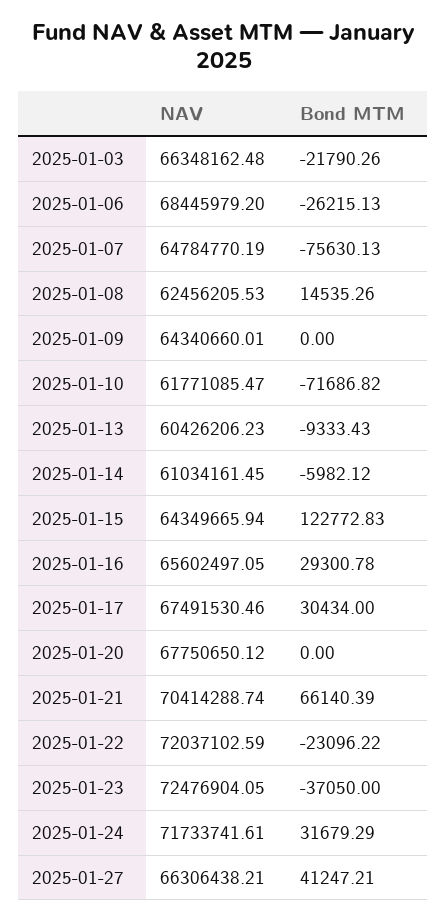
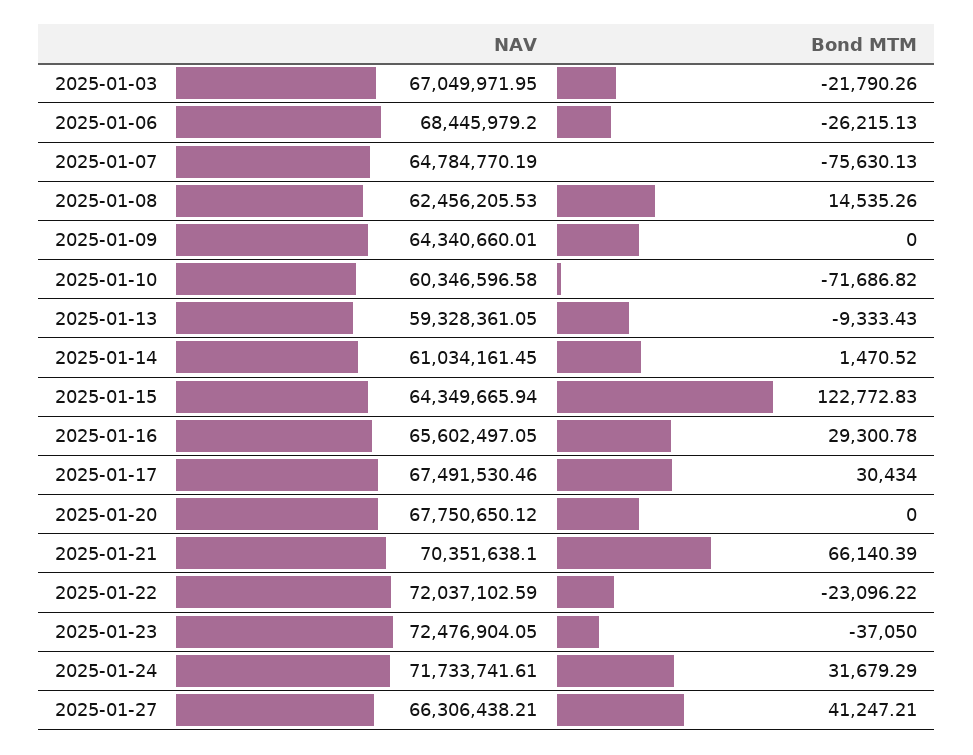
  {
    "NAV": {
-     "2025-01-03": 66348162.48,
+     "2025-01-03": 67049971.95,
      "2025-01-06": 68445979.2,
      "2025-01-07": 64784770.19,
      "2025-01-08": 62456205.53,
      "2025-01-09": 64340660.01,
-     "2025-01-10": 61771085.47,
+     "2025-01-10": 60346596.58,
-     "2025-01-13": 60426206.23,
+     "2025-01-13": 59328361.05,
      "2025-01-14": 61034161.45,
      "2025-01-15": 64349665.94,
      "2025-01-16": 65602497.05,
      "2025-01-17": 67491530.46,
      "2025-01-20": 67750650.12,
-     "2025-01-21": 70414288.74,
+     "2025-01-21": 70351638.1,
      "2025-01-22": 72037102.59,
      "2025-01-23": 72476904.05,
      "2025-01-24": 71733741.61,
      "2025-01-27": 66306438.21
    },
    "Bond MTM": {
      "2025-01-03": -21790.26,
      "2025-01-06": -26215.13,
      "2025-01-07": -75630.13,
      "2025-01-08": 14535.26,
      "2025-01-09": 0,
      "2025-01-10": -71686.82,
      "2025-01-13": -9333.43,
-     "2025-01-14": -5982.12,
+     "2025-01-14": 1470.52,
      "2025-01-15": 122772.83,
      "2025-01-16": 29300.78,
      "2025-01-17": 30434,
      "2025-01-20": 0,
      "2025-01-21": 66140.39,
      "2025-01-22": -23096.22,
      "2025-01-23": -37050,
      "2025-01-24": 31679.29,
      "2025-01-27": 41247.21
    }
  }

